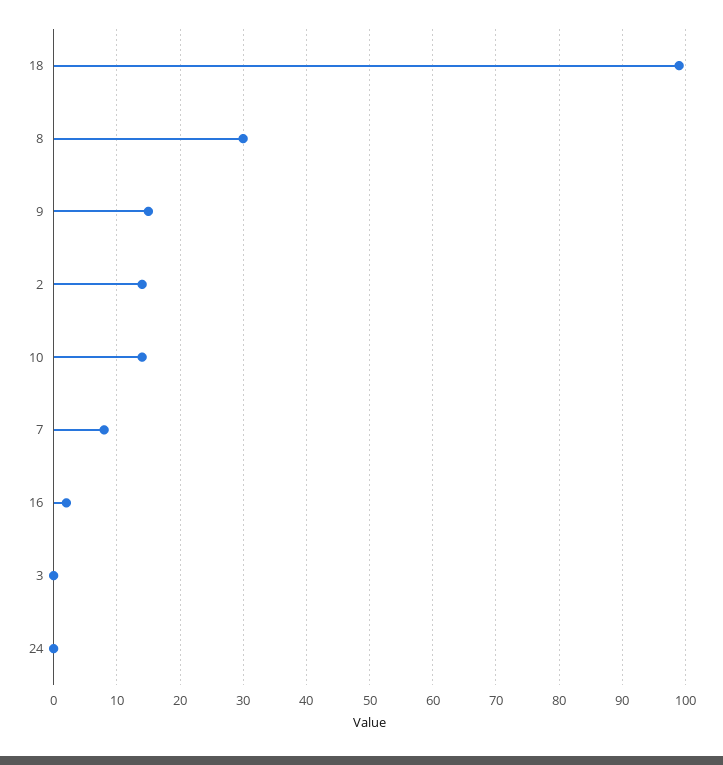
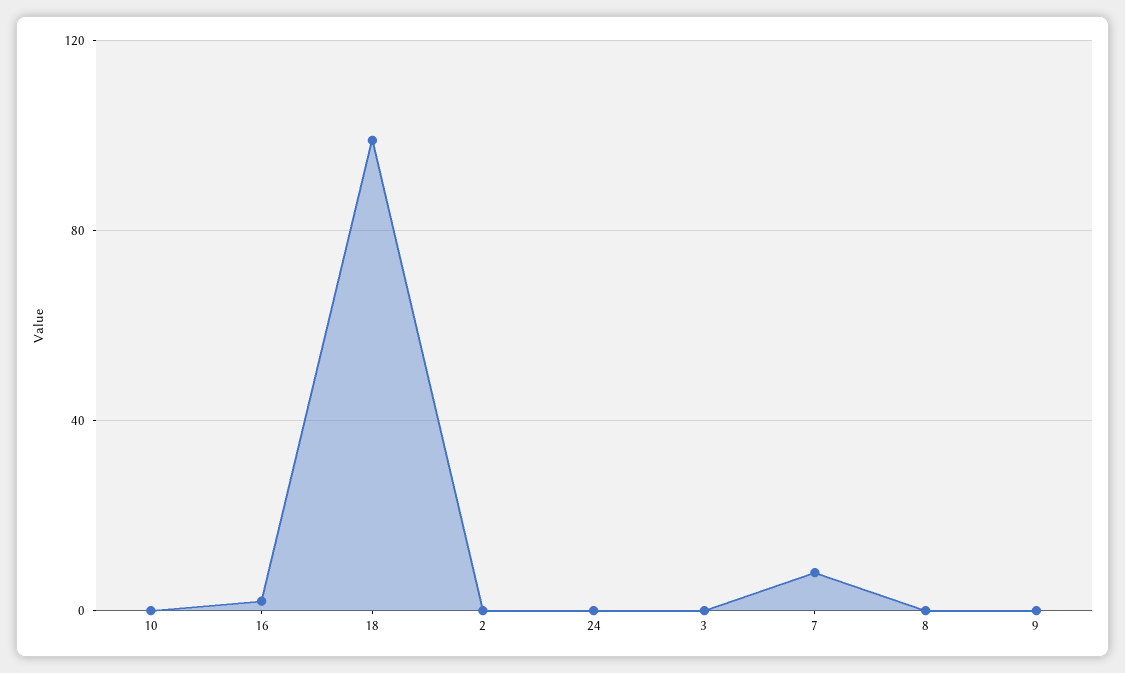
  {
    "18": 99,
-   "8": 30,
+   "8": 0,
-   "9": 15,
+   "9": 0,
-   "2": 14,
+   "2": 0,
-   "10": 14,
+   "10": 0,
    "7": 8,
    "16": 2,
    "3": 0,
    "24": 0
  }

